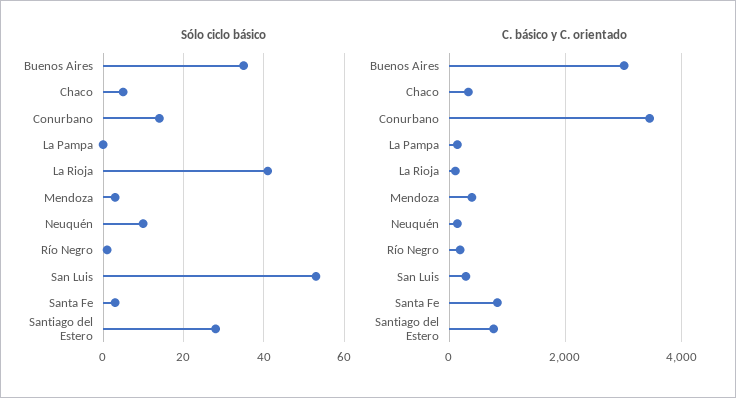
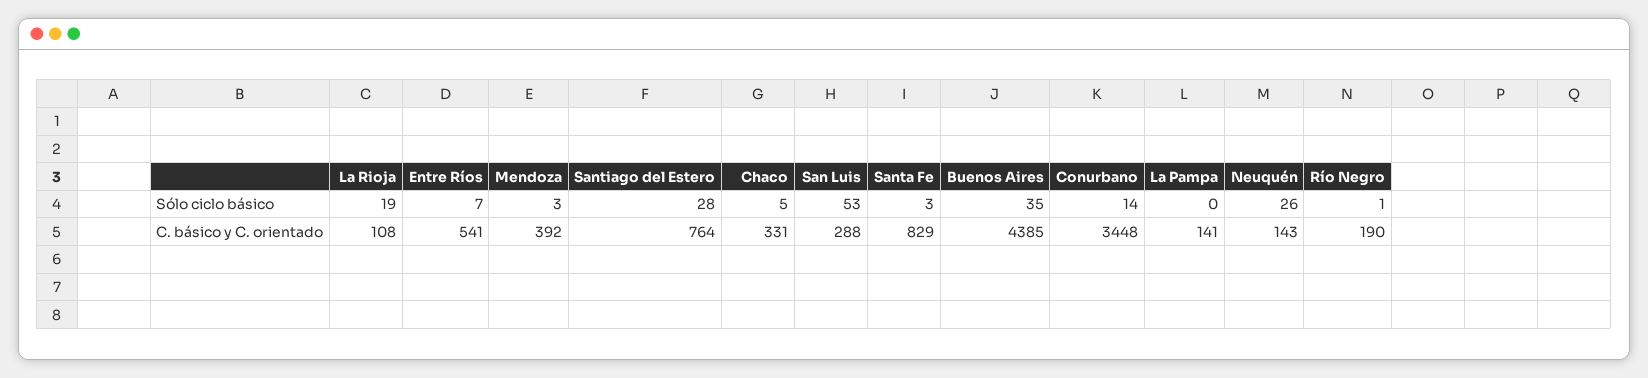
  {
    "Sólo ciclo básico": {
      "Buenos Aires": 35,
      "Chaco": 5,
      "Conurbano": 14,
      "La Pampa": 0,
-     "La Rioja": 40,
+     "La Rioja": 19,
      "Mendoza": 3,
-     "Neuquén": 10,
+     "Neuquén": 26,
      "Río Negro": 1,
      "San Luis": 53,
      "Santa Fe": 3,
-     "Santiago del Estero": 28
+     "Santiago del Estero": 28,
+     "Entre Ríos": 7
    },
    "C. básico y C. orientado": {
-     "Buenos Aires": 3000,
+     "Buenos Aires": 4385,
      "Chaco": 331,
      "Conurbano": 3448,
      "La Pampa": 141,
      "La Rioja": 108,
      "Mendoza": 392,
      "Neuquén": 143,
      "Río Negro": 190,
      "San Luis": 288,
      "Santa Fe": 829,
-     "Santiago del Estero": 764
+     "Santiago del Estero": 764,
+     "Entre Ríos": 541
    }
  }

